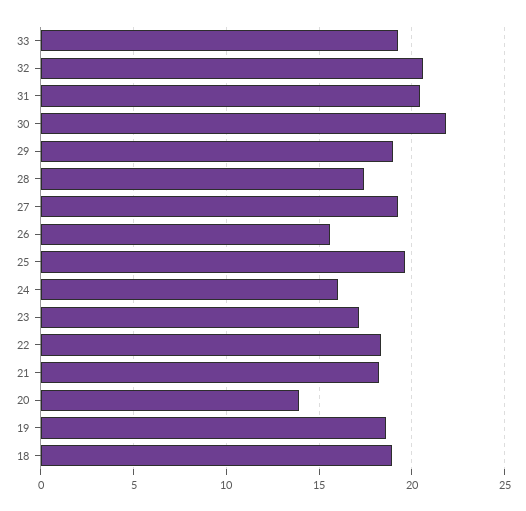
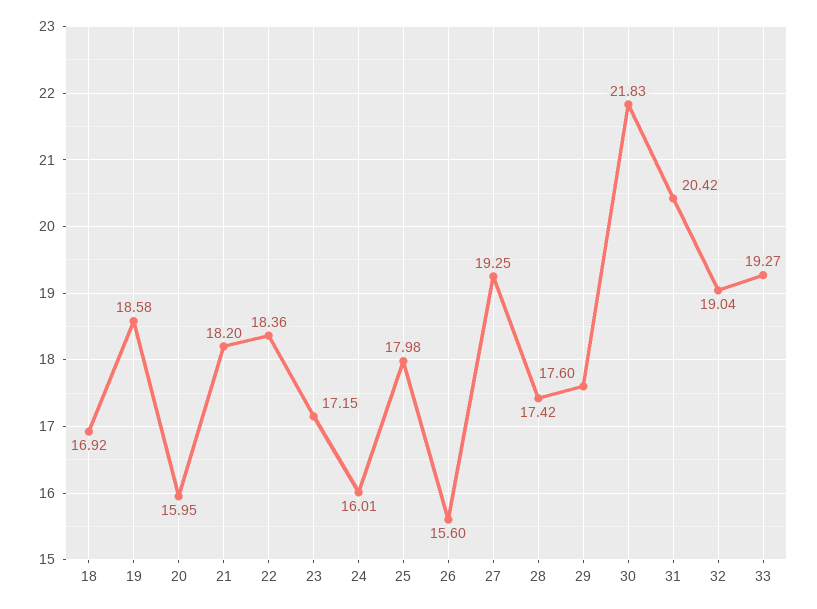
  {
    "33": 19.27,
-   "32": 20.5,
+   "32": 19.04,
    "31": 20.42,
    "30": 21.83,
-   "29": 19,
+   "29": 17.6,
    "28": 17.42,
    "27": 19.25,
    "26": 15.6,
-   "25": 19.5,
+   "25": 17.98,
    "24": 16.01,
    "23": 17.15,
    "22": 18.36,
    "21": 18.2,
-   "20": 14,
+   "20": 15.95,
    "19": 18.58,
-   "18": 19
+   "18": 16.92
  }

